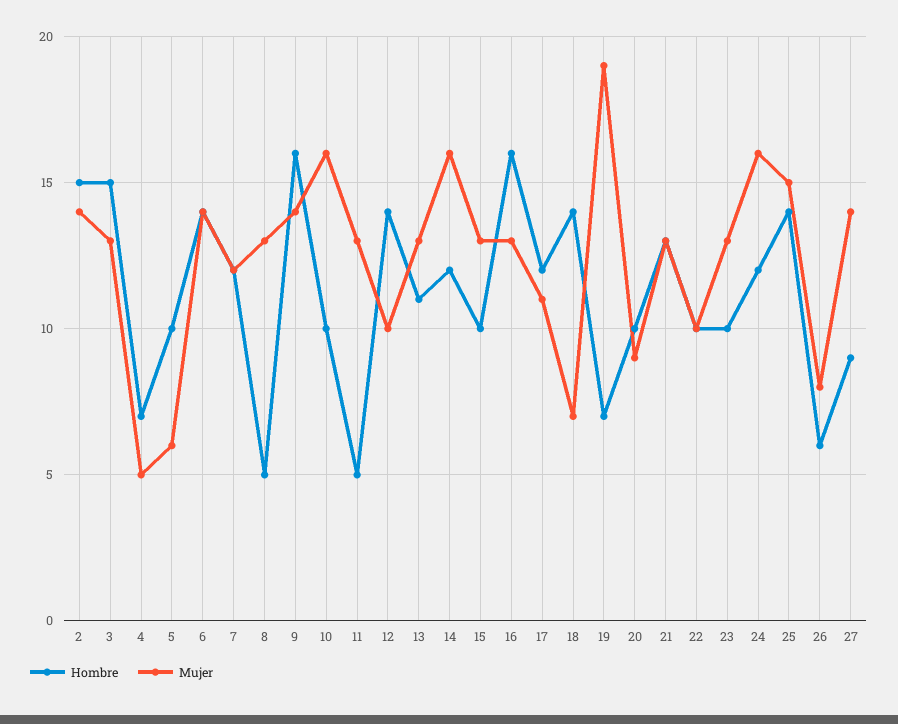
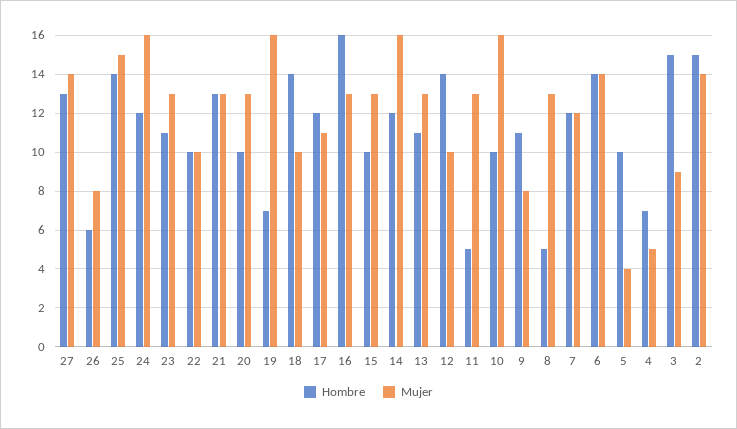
  {
    "Hombre": {
      "2": 15,
      "3": 15,
      "4": 7,
      "5": 10,
      "6": 14,
      "7": 12,
      "8": 5,
-     "9": 16,
+     "9": 11,
      "10": 10,
      "11": 5,
      "12": 14,
      "13": 11,
      "14": 12,
      "15": 10,
      "16": 16,
      "17": 12,
      "18": 14,
      "19": 7,
      "20": 10,
      "21": 13,
      "22": 10,
-     "23": 10,
+     "23": 11,
      "24": 12,
      "25": 14,
      "26": 6,
-     "27": 9
+     "27": 13
    },
    "Mujer": {
      "2": 14,
-     "3": 13,
+     "3": 9,
      "4": 5,
-     "5": 6,
+     "5": 4,
      "6": 14,
      "7": 12,
      "8": 13,
-     "9": 14,
+     "9": 8,
      "10": 16,
      "11": 13,
      "12": 10,
      "13": 13,
      "14": 16,
      "15": 13,
      "16": 13,
      "17": 11,
-     "18": 7,
+     "18": 10,
-     "19": 19,
+     "19": 16,
-     "20": 9,
+     "20": 13,
      "21": 13,
      "22": 10,
      "23": 13,
      "24": 16,
      "25": 15,
      "26": 8,
      "27": 14
    }
  }

